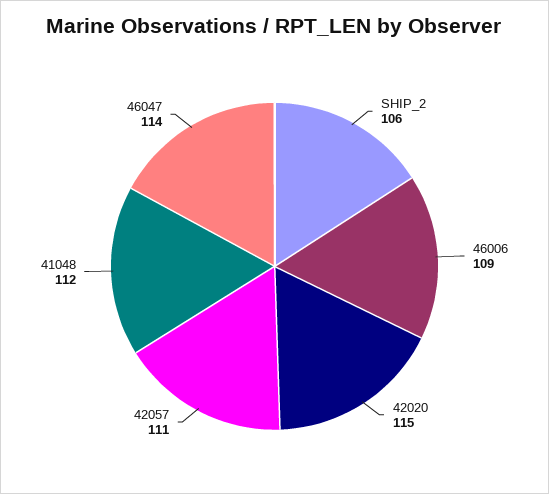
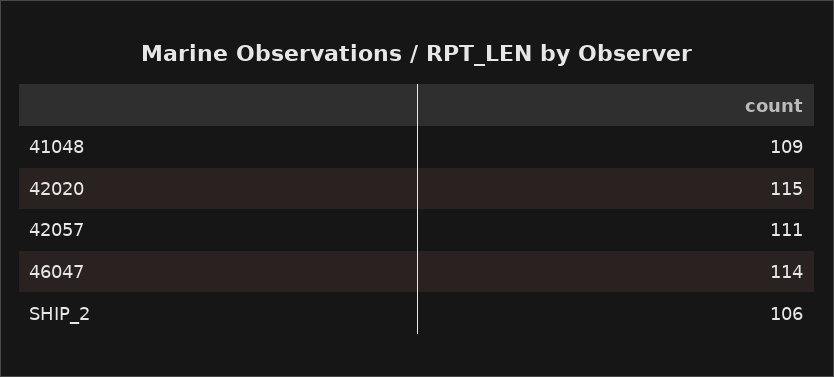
  {
    "SHIP_2": 106,
-   "46006": 109,
    "42020": 115,
    "42057": 111,
-   "41048": 112,
+   "41048": 109,
    "46047": 114
  }

